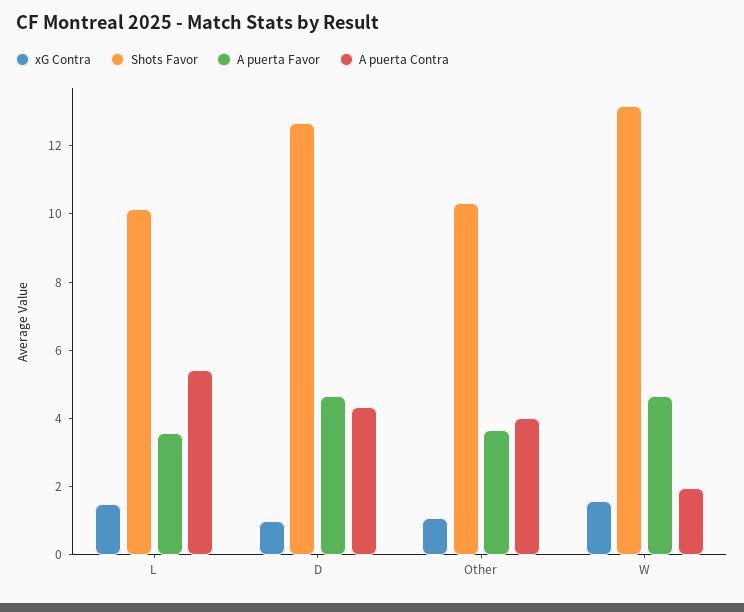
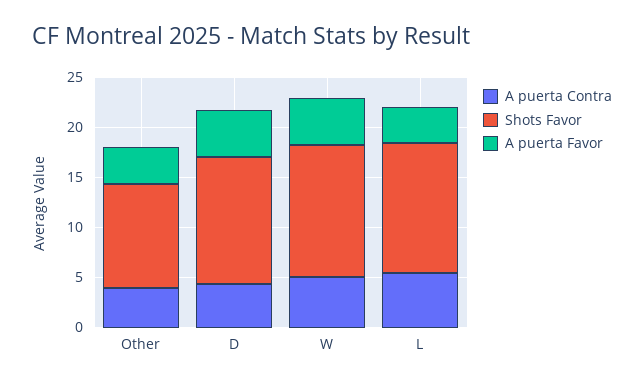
  {
-   "xG Contra": {
-     "L": 1.5,
-     "D": 1,
-     "Other": 1,
-     "W": 1.5
-   },
    "Shots Favor": {
-     "L": 10,
+     "L": 13,
      "D": 12.5,
      "Other": 10.5,
      "W": 13
    },
    "A puerta Favor": {
      "L": 3.5,
      "D": 4.5,
      "Other": 3.5,
      "W": 4.5
    },
    "A puerta Contra": {
      "L": 5.5,
      "D": 4.5,
      "Other": 4,
-     "W": 2
+     "W": 5
    }
  }

